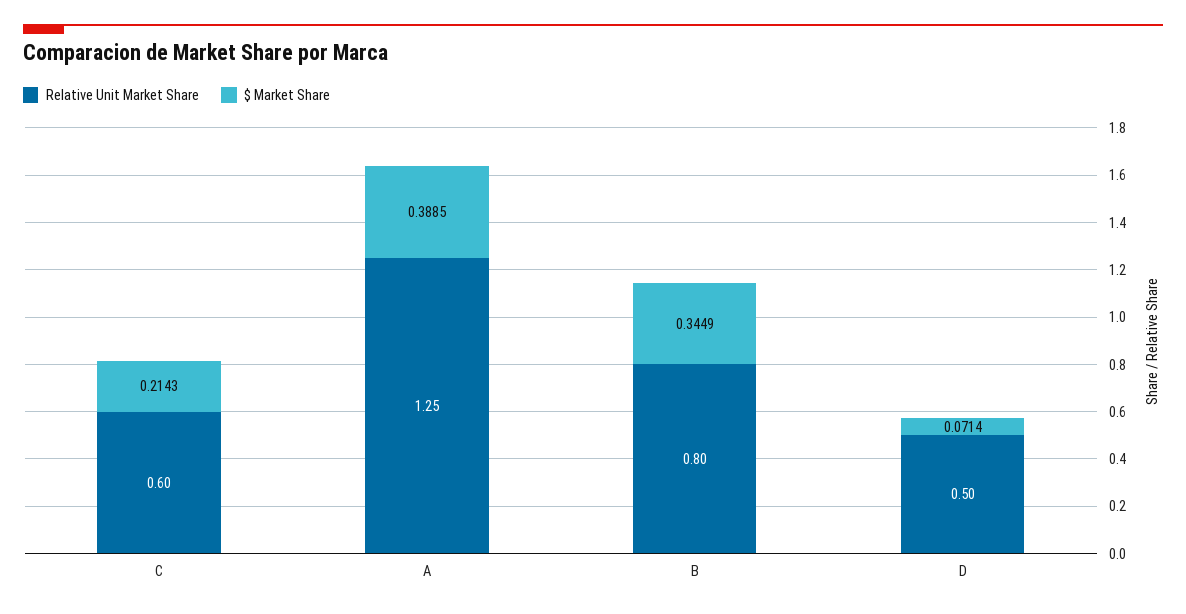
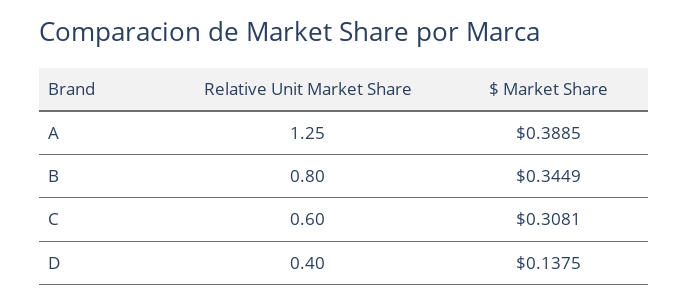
  {
    "Relative Unit Market Share": {
      "C": 0.6,
      "A": 1.25,
      "B": 0.8,
-     "D": 0.5
+     "D": 0.4
    },
    "$ Market Share": {
-     "C": 0.2143,
+     "C": 0.3081,
      "A": 0.3885,
      "B": 0.3449,
-     "D": 0.0714
+     "D": 0.1375
    }
  }

